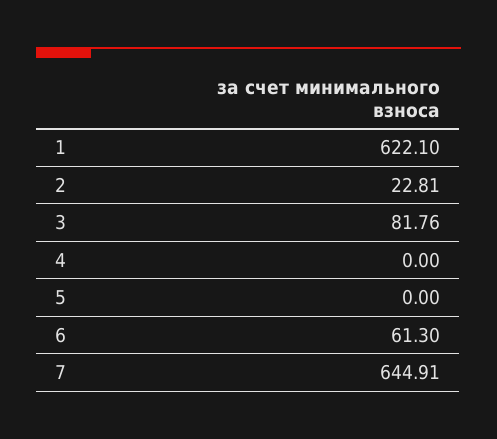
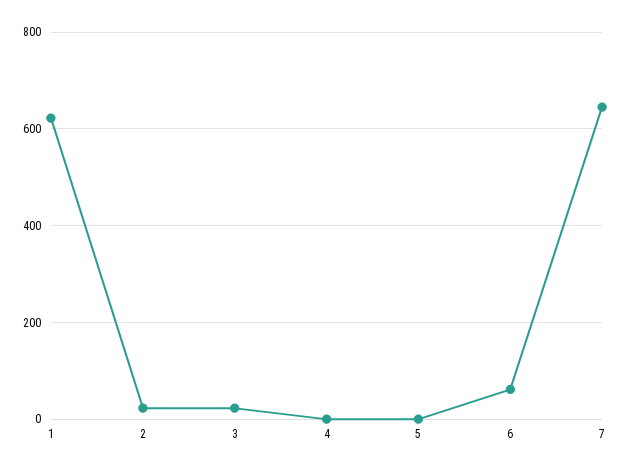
  {
    "1": 622.1,
    "2": 22.81,
-   "3": 81.76,
+   "3": 20,
    "4": 0,
    "5": 0,
    "6": 61.3,
    "7": 644.91
  }

